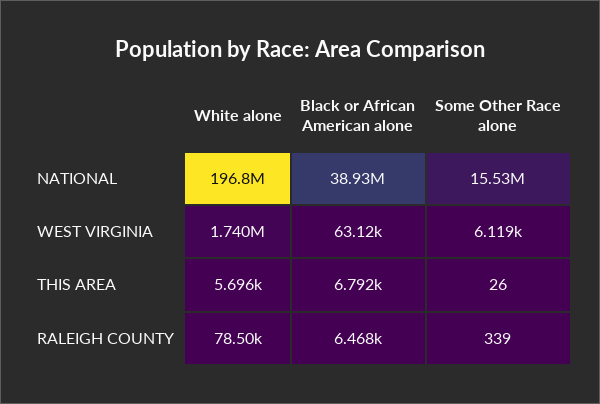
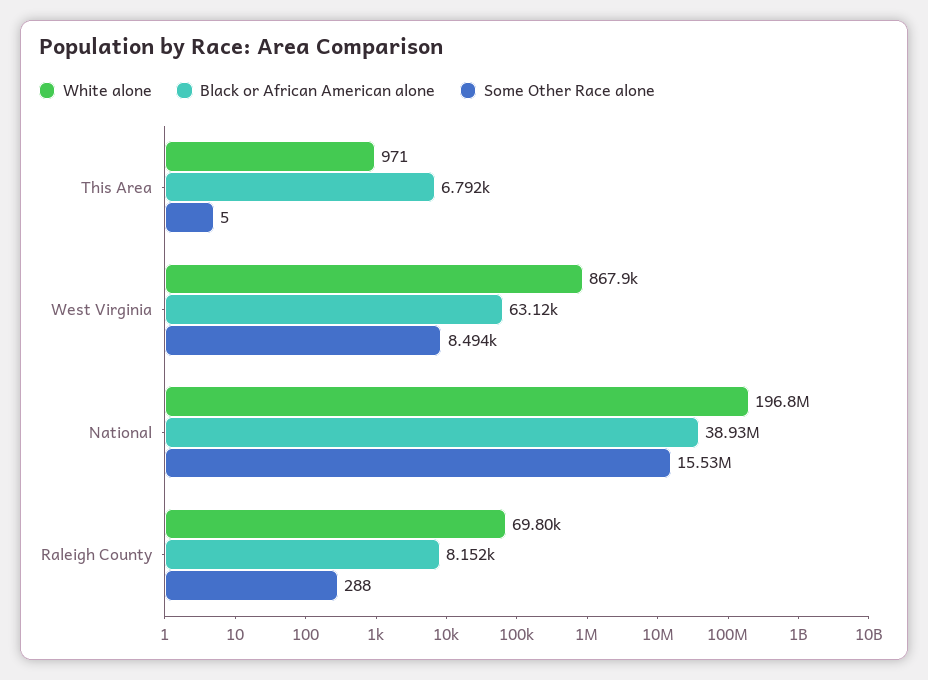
  {
    "White alone": {
      "NATIONAL": 196800000,
-     "WEST VIRGINIA": 1740000,
+     "WEST VIRGINIA": 867900,
-     "THIS AREA": 5696,
+     "THIS AREA": 971,
-     "RALEIGH COUNTY": 78500
+     "RALEIGH COUNTY": 69800
    },
    "Black or African American alone": {
      "NATIONAL": 38930000,
      "WEST VIRGINIA": 63120,
      "THIS AREA": 6792,
-     "RALEIGH COUNTY": 6468
+     "RALEIGH COUNTY": 8152
    },
    "Some Other Race alone": {
      "NATIONAL": 15530000,
-     "WEST VIRGINIA": 6119,
+     "WEST VIRGINIA": 8494,
-     "THIS AREA": 26,
+     "THIS AREA": 5,
-     "RALEIGH COUNTY": 339
+     "RALEIGH COUNTY": 288
    }
  }

